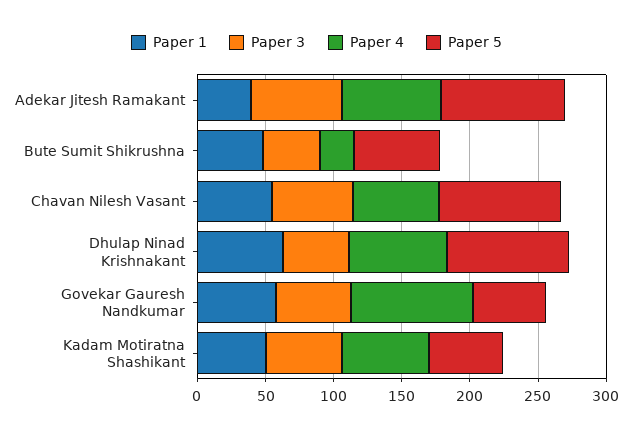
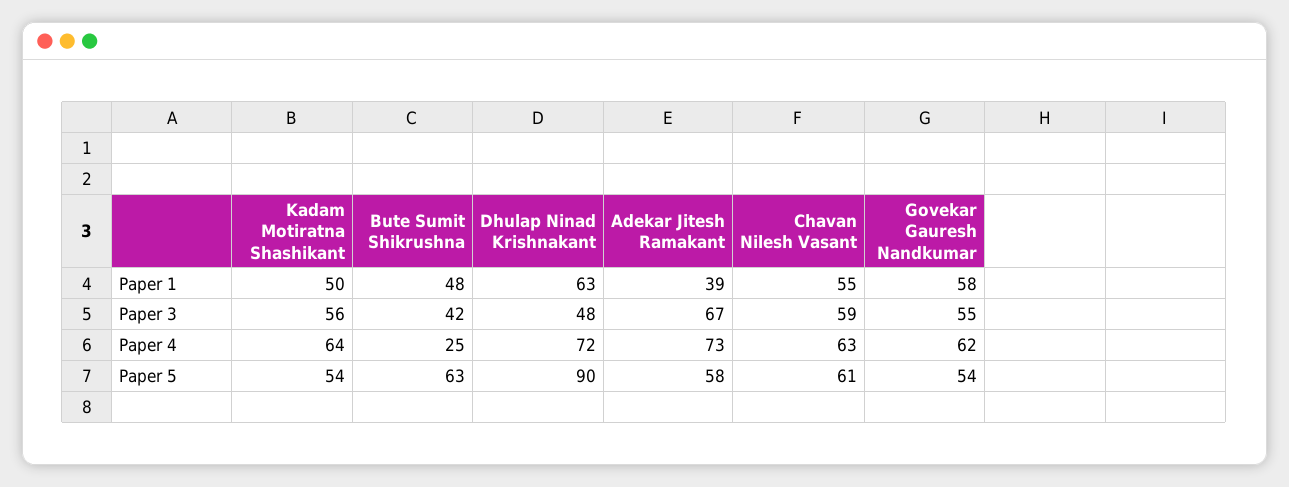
  {
    "Paper 1": {
      "Adekar Jitesh Ramakant": 39,
      "Bute Sumit Shikrushna": 48,
      "Chavan Nilesh Vasant": 55,
      "Dhulap Ninad Krishnakant": 63,
      "Govekar Gauresh Nandkumar": 58,
      "Kadam Motiratna Shashikant": 50
    },
    "Paper 3": {
      "Adekar Jitesh Ramakant": 67,
      "Bute Sumit Shikrushna": 42,
      "Chavan Nilesh Vasant": 59,
      "Dhulap Ninad Krishnakant": 48,
      "Govekar Gauresh Nandkumar": 55,
      "Kadam Motiratna Shashikant": 56
    },
    "Paper 4": {
      "Adekar Jitesh Ramakant": 73,
      "Bute Sumit Shikrushna": 25,
      "Chavan Nilesh Vasant": 63,
      "Dhulap Ninad Krishnakant": 72,
-     "Govekar Gauresh Nandkumar": 90,
+     "Govekar Gauresh Nandkumar": 62,
      "Kadam Motiratna Shashikant": 64
    },
    "Paper 5": {
-     "Adekar Jitesh Ramakant": 90,
+     "Adekar Jitesh Ramakant": 58,
      "Bute Sumit Shikrushna": 63,
-     "Chavan Nilesh Vasant": 90,
+     "Chavan Nilesh Vasant": 61,
      "Dhulap Ninad Krishnakant": 90,
      "Govekar Gauresh Nandkumar": 54,
      "Kadam Motiratna Shashikant": 54
    }
  }

